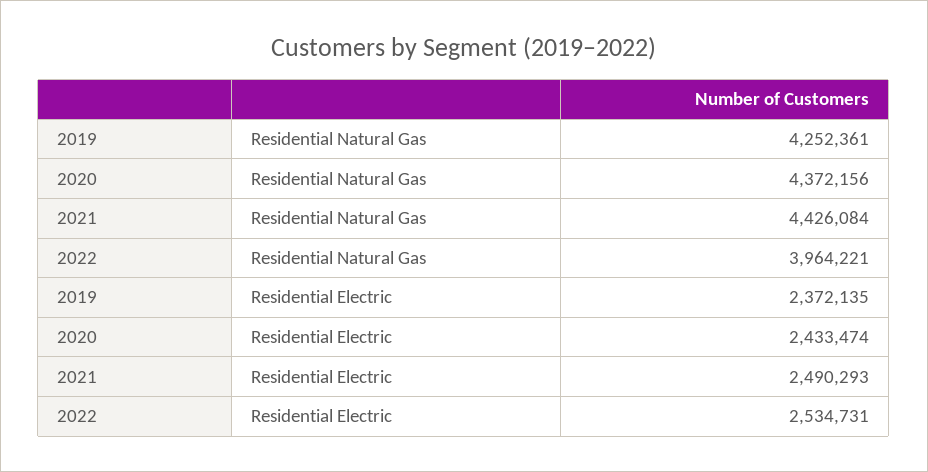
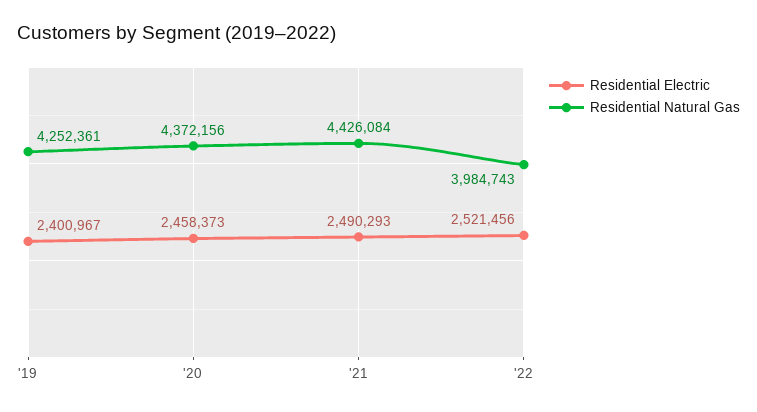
  {
    "Residential Natural Gas": {
      "2019": 4252361,
      "2020": 4372156,
      "2021": 4426084,
-     "2022": 3964221
+     "2022": 3984743
    },
    "Residential Electric": {
-     "2019": 2372135,
+     "2019": 2400967,
-     "2020": 2433474,
+     "2020": 2458373,
      "2021": 2490293,
-     "2022": 2534731
+     "2022": 2521456
    }
  }

